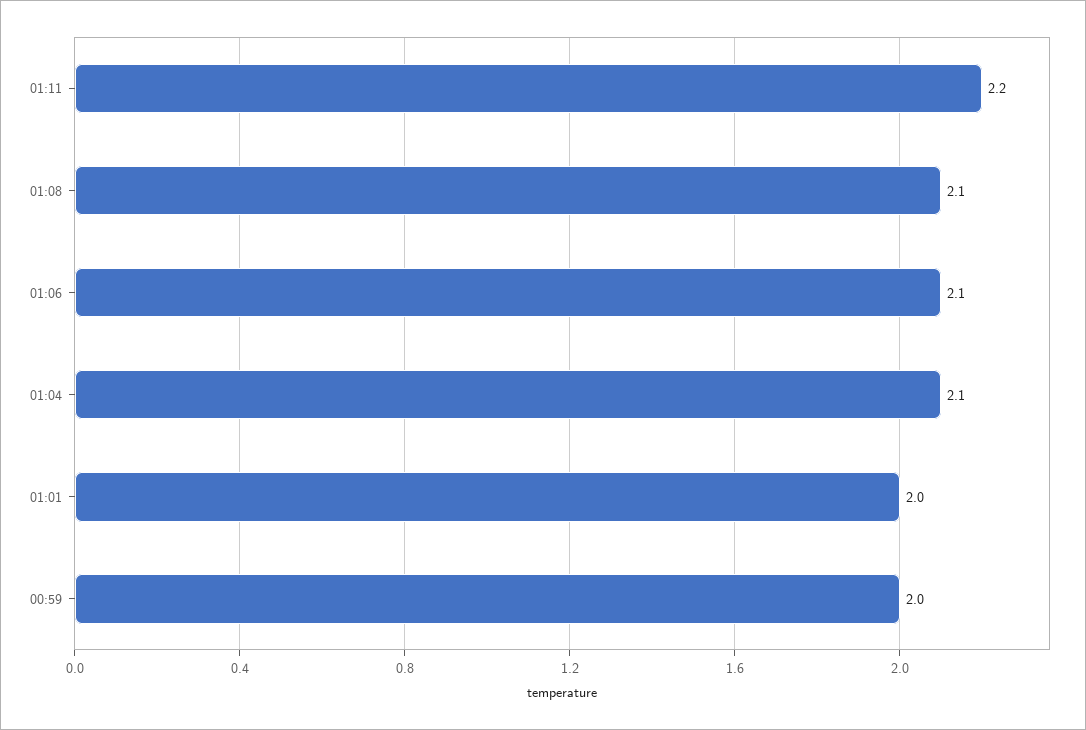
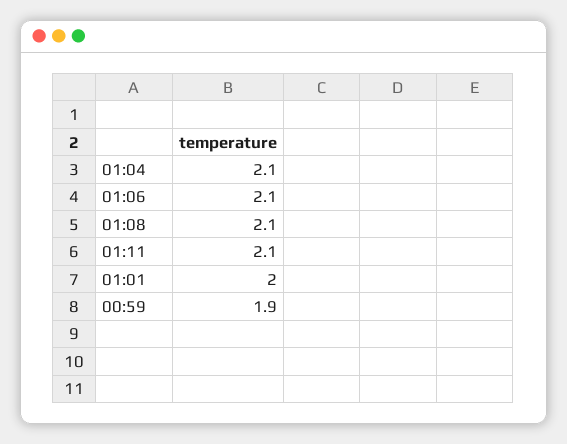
  {
-   "01:11": 2.2,
+   "01:11": 2.1,
    "01:08": 2.1,
    "01:06": 2.1,
    "01:04": 2.1,
    "01:01": 2,
-   "00:59": 2
+   "00:59": 1.9
  }

